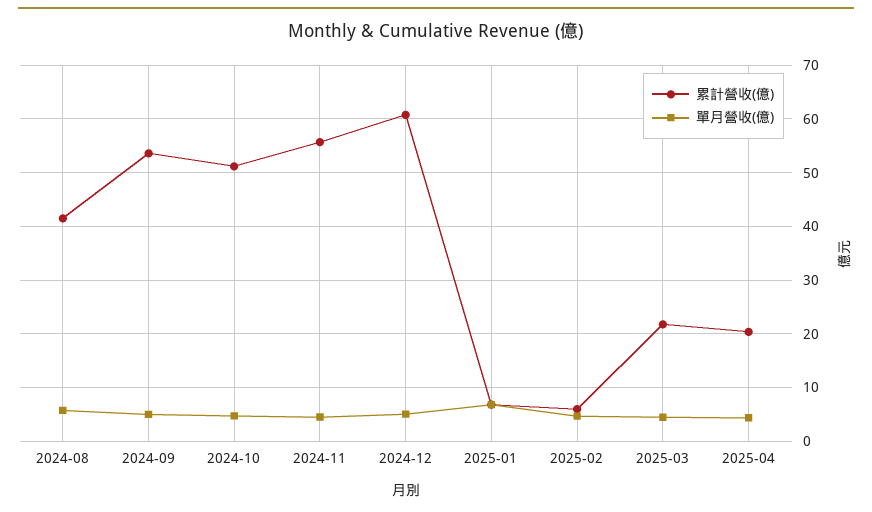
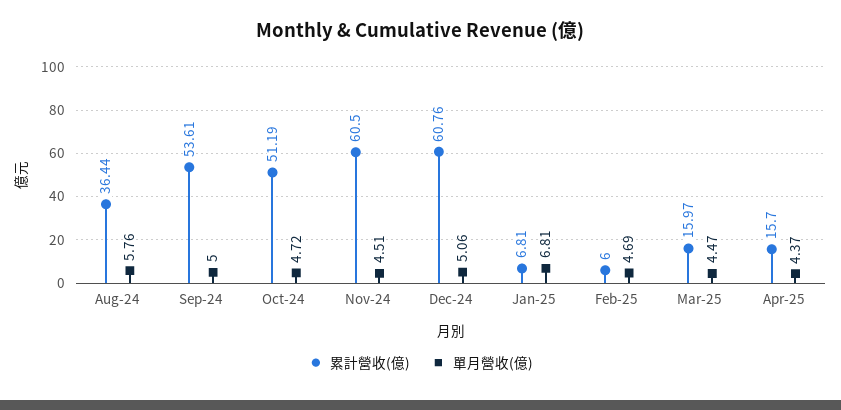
  {
    "累計營收(億)": {
-     "2024-08": 42,
+     "2024-08": 36.44,
      "2024-09": 53.61,
      "2024-10": 51.19,
-     "2024-11": 56,
+     "2024-11": 60.5,
      "2024-12": 60.76,
      "2025-01": 6.81,
      "2025-02": 6,
-     "2025-03": 22,
+     "2025-03": 15.97,
-     "2025-04": 20
+     "2025-04": 15.7
    },
    "單月營收(億)": {
      "2024-08": 5.76,
      "2024-09": 5,
      "2024-10": 4.72,
      "2024-11": 4.51,
      "2024-12": 5.06,
      "2025-01": 6.81,
      "2025-02": 4.69,
      "2025-03": 4.47,
      "2025-04": 4.37
    }
  }

